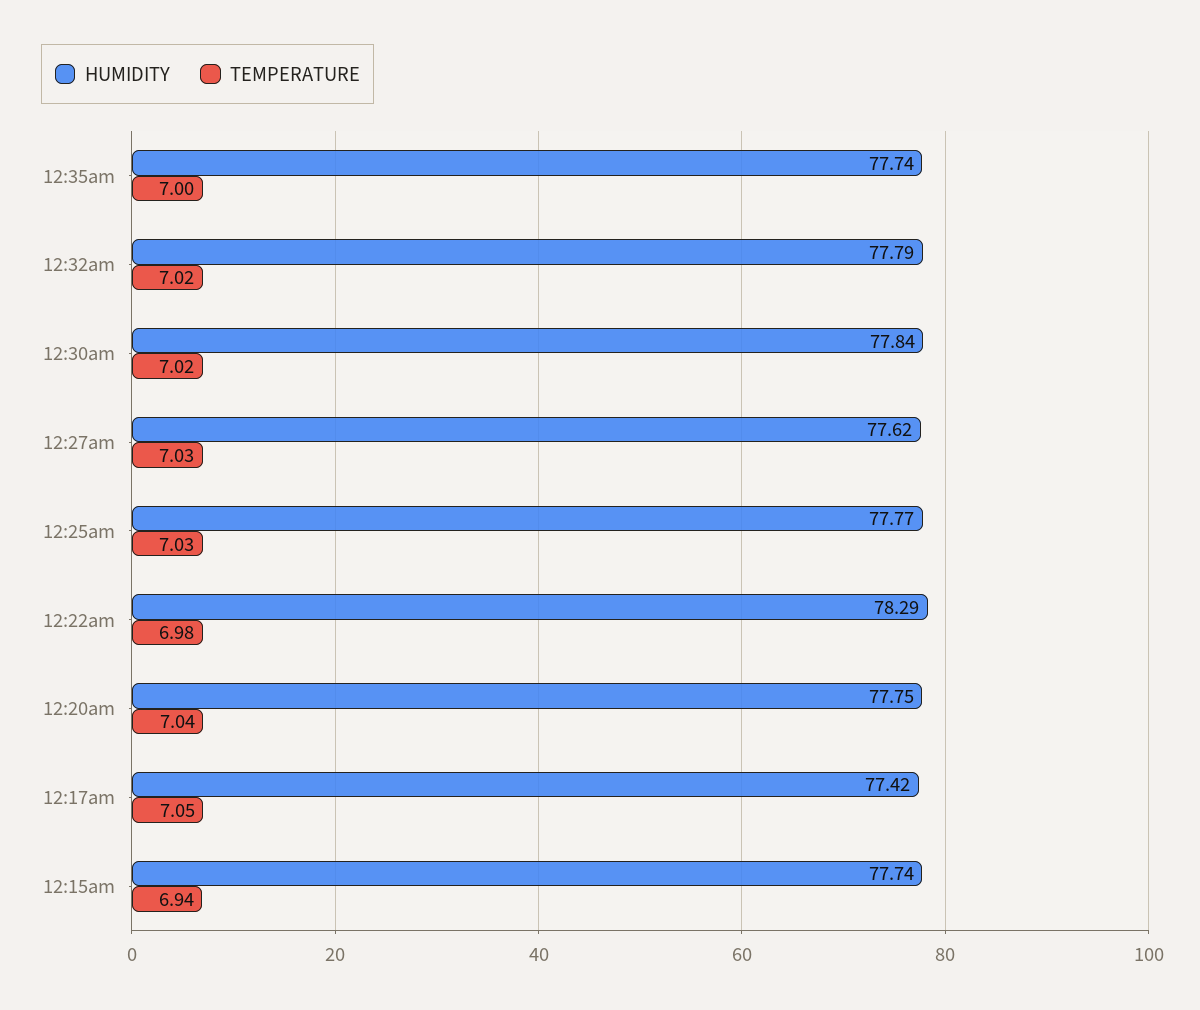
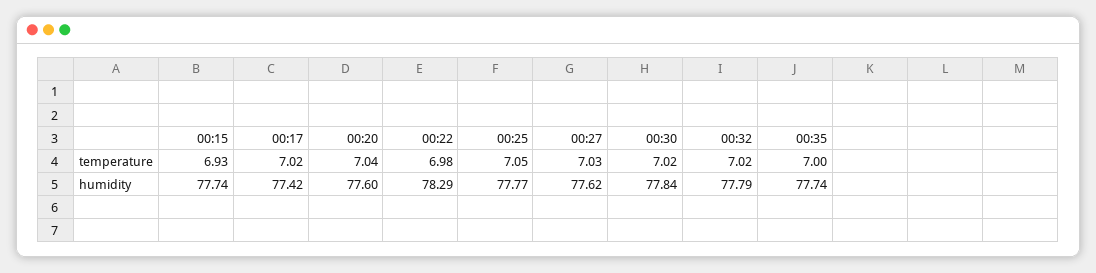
  {
    "HUMIDITY": {
      "12:35am": 77.74,
      "12:32am": 77.79,
      "12:30am": 77.84,
      "12:27am": 77.62,
      "12:25am": 77.77,
      "12:22am": 78.29,
-     "12:20am": 77.75,
+     "12:20am": 77.6,
      "12:17am": 77.42,
      "12:15am": 77.74
    },
    "TEMPERATURE": {
      "12:35am": 7,
      "12:32am": 7.02,
      "12:30am": 7.02,
      "12:27am": 7.03,
-     "12:25am": 7.03,
+     "12:25am": 7.05,
      "12:22am": 6.98,
      "12:20am": 7.04,
-     "12:17am": 7.05,
+     "12:17am": 7.02,
-     "12:15am": 6.94
+     "12:15am": 6.93
    }
  }

